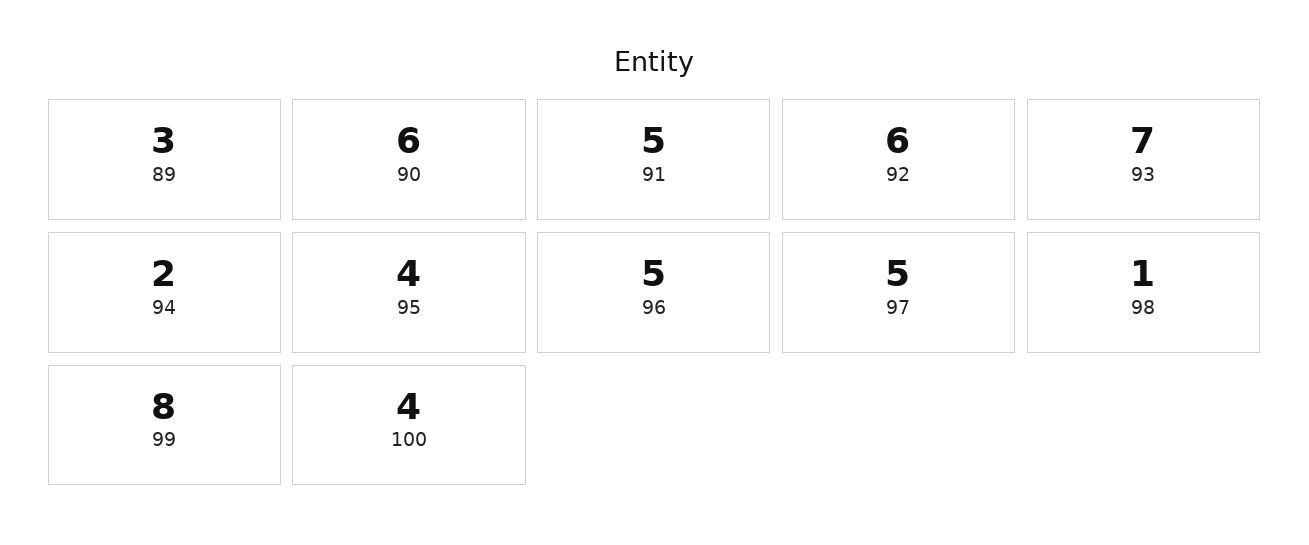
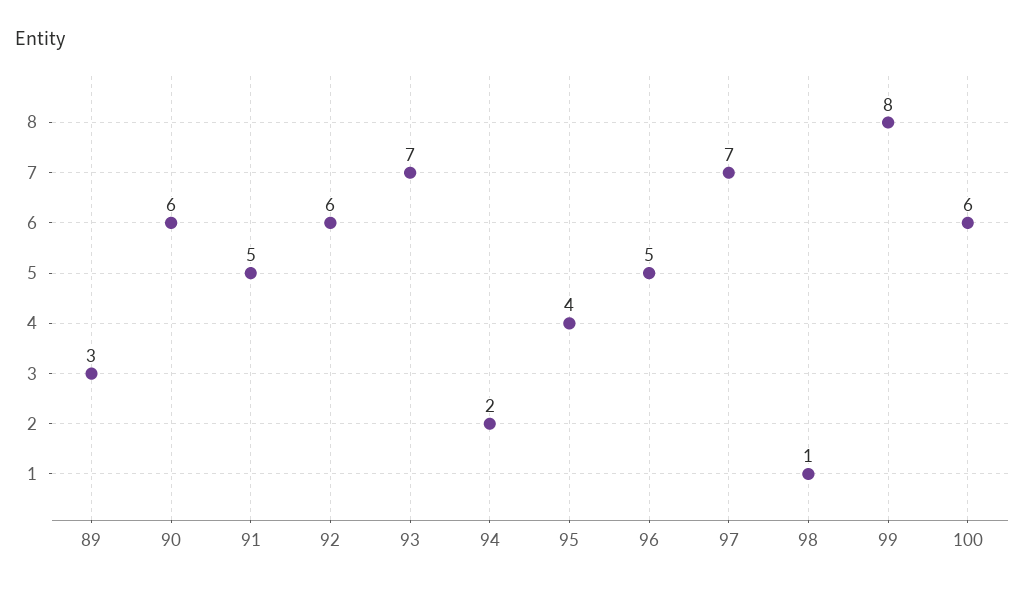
  {
    "89": 3,
    "90": 6,
    "91": 5,
    "92": 6,
    "93": 7,
    "94": 2,
    "95": 4,
    "96": 5,
-   "97": 5,
+   "97": 7,
    "98": 1,
    "99": 8,
-   "100": 4
+   "100": 6
  }

